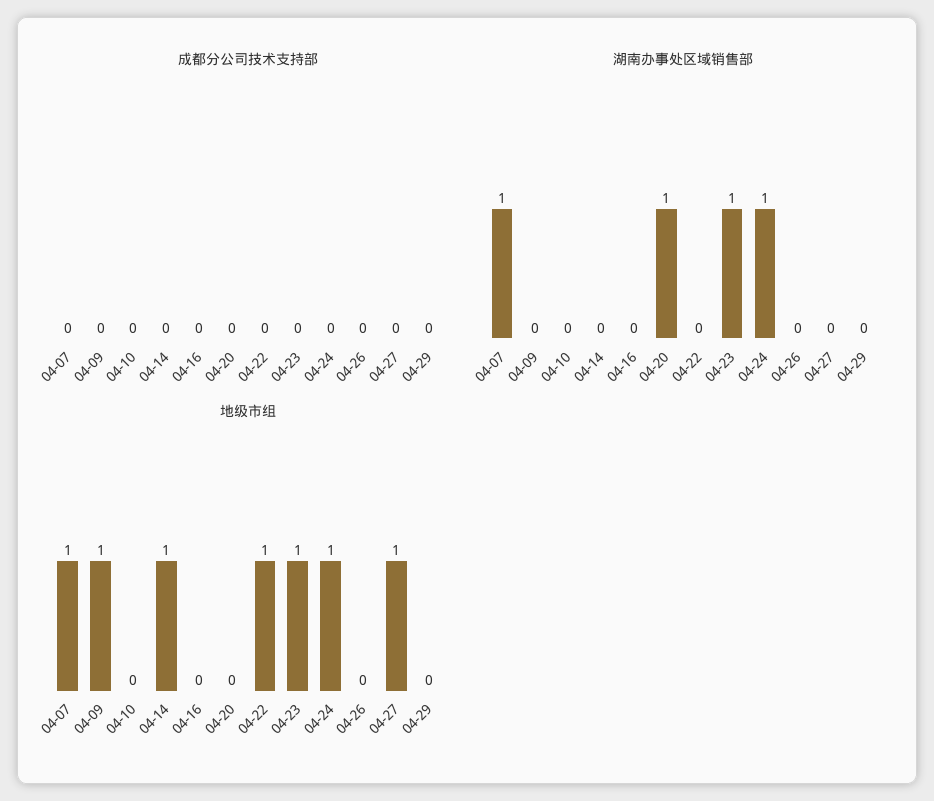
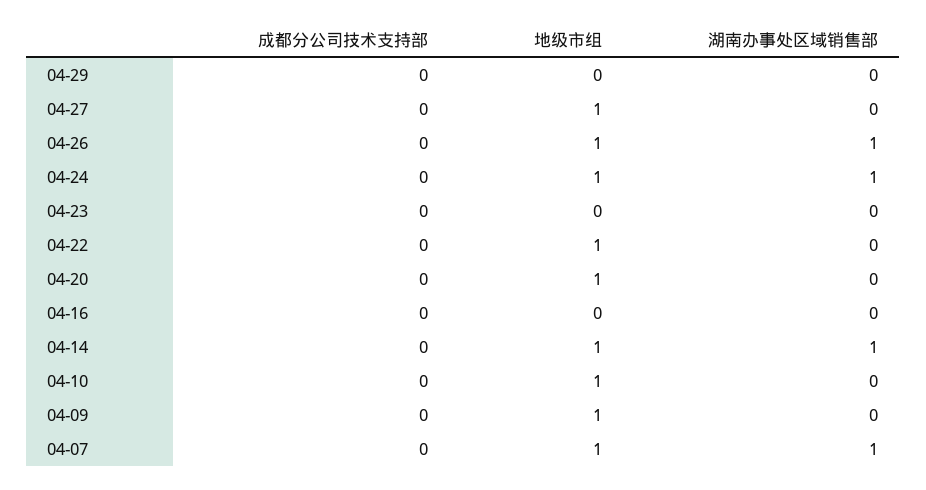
  {
    "成都分公司技术支持部": {
      "04-07": 0,
      "04-09": 0,
      "04-10": 0,
      "04-14": 0,
      "04-16": 0,
      "04-20": 0,
      "04-22": 0,
      "04-23": 0,
      "04-24": 0,
      "04-26": 0,
      "04-27": 0,
      "04-29": 0
    },
    "湖南办事处区域销售部": {
      "04-07": 1,
      "04-09": 0,
      "04-10": 0,
-     "04-14": 0,
+     "04-14": 1,
      "04-16": 0,
-     "04-20": 1,
+     "04-20": 0,
      "04-22": 0,
-     "04-23": 1,
+     "04-23": 0,
      "04-24": 1,
-     "04-26": 0,
+     "04-26": 1,
      "04-27": 0,
      "04-29": 0
    },
    "地级市组": {
      "04-07": 1,
      "04-09": 1,
-     "04-10": 0,
+     "04-10": 1,
      "04-14": 1,
      "04-16": 0,
-     "04-20": 0,
+     "04-20": 1,
      "04-22": 1,
-     "04-23": 1,
+     "04-23": 0,
      "04-24": 1,
-     "04-26": 0,
+     "04-26": 1,
      "04-27": 1,
      "04-29": 0
    }
  }

